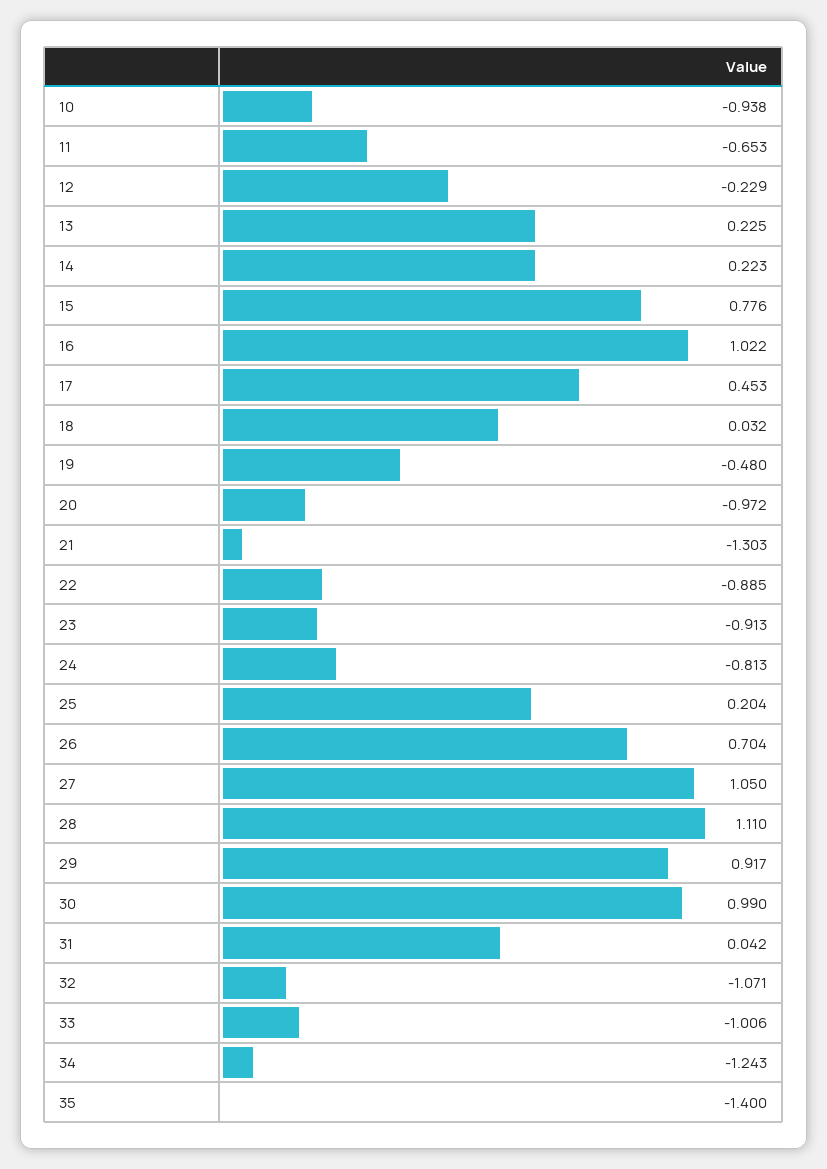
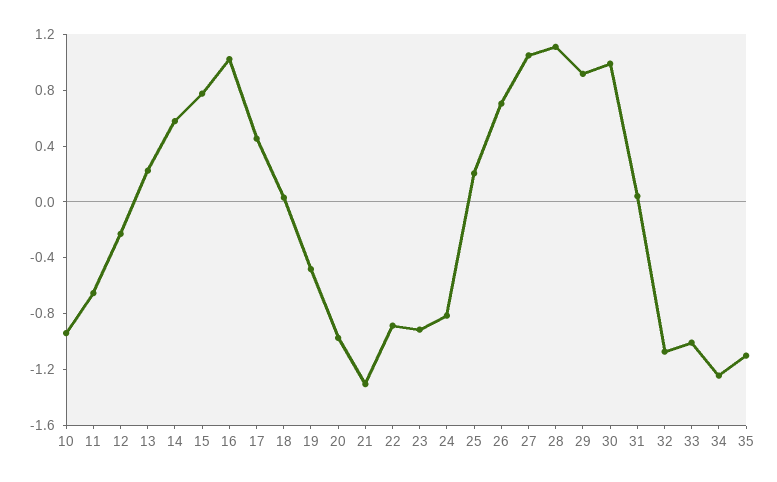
  {
    "10": -0.938,
    "11": -0.653,
    "12": -0.229,
    "13": 0.225,
-   "14": 0.223,
+   "14": 0.6,
    "15": 0.776,
    "16": 1.022,
    "17": 0.453,
    "18": 0.032,
    "19": -0.48,
    "20": -0.972,
    "21": -1.303,
    "22": -0.885,
    "23": -0.913,
    "24": -0.813,
    "25": 0.204,
    "26": 0.704,
    "27": 1.05,
    "28": 1.11,
    "29": 0.917,
    "30": 0.99,
    "31": 0.042,
    "32": -1.071,
    "33": -1.006,
    "34": -1.243,
-   "35": -1.4
+   "35": -1.1
  }

